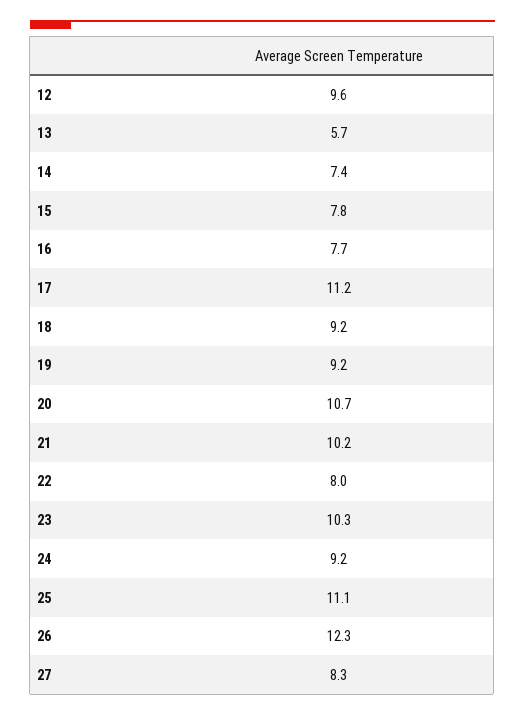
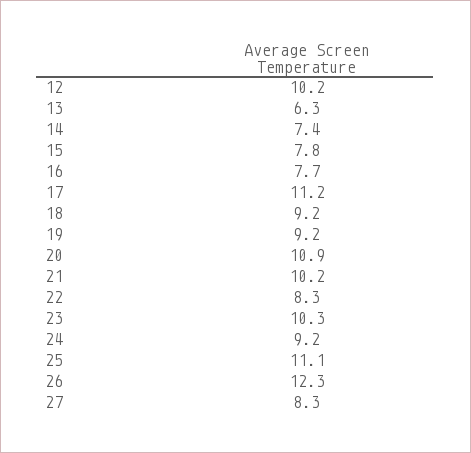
  {
-   "12": 9.6,
+   "12": 10.2,
-   "13": 5.7,
+   "13": 6.3,
    "14": 7.4,
    "15": 7.8,
    "16": 7.7,
    "17": 11.2,
    "18": 9.2,
    "19": 9.2,
-   "20": 10.7,
+   "20": 10.9,
    "21": 10.2,
-   "22": 8,
+   "22": 8.3,
    "23": 10.3,
    "24": 9.2,
    "25": 11.1,
    "26": 12.3,
    "27": 8.3
  }

